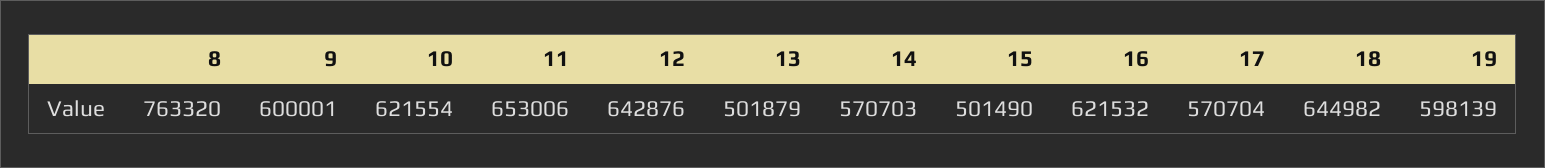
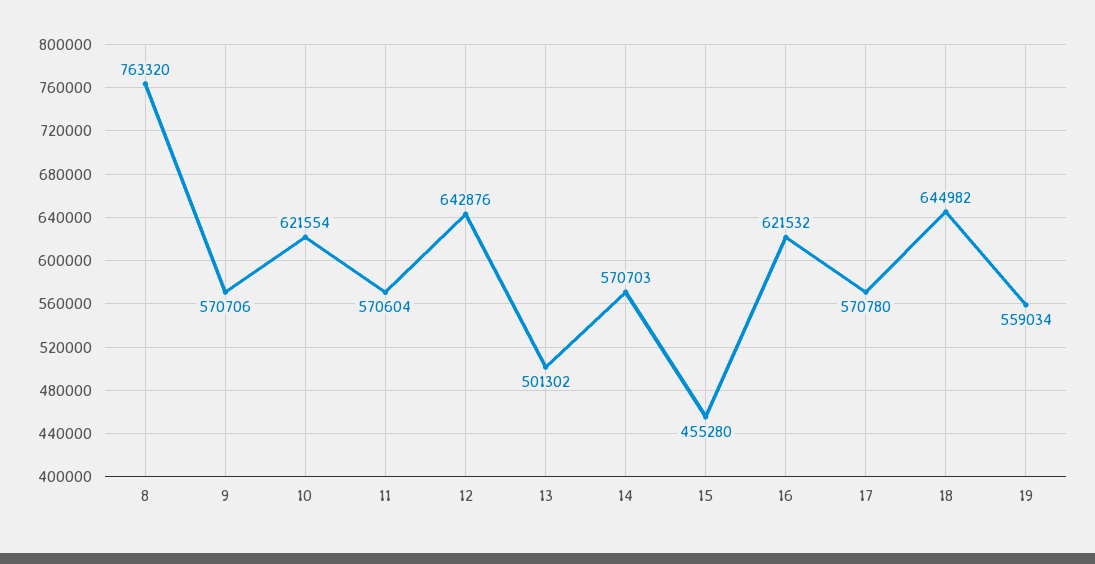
  {
    "8": 763320,
-   "9": 600001,
+   "9": 570706,
    "10": 621554,
-   "11": 653006,
+   "11": 570604,
    "12": 642876,
-   "13": 501879,
+   "13": 501302,
    "14": 570703,
-   "15": 501490,
+   "15": 455280,
    "16": 621532,
-   "17": 570704,
+   "17": 570780,
    "18": 644982,
-   "19": 598139
+   "19": 559034
  }

